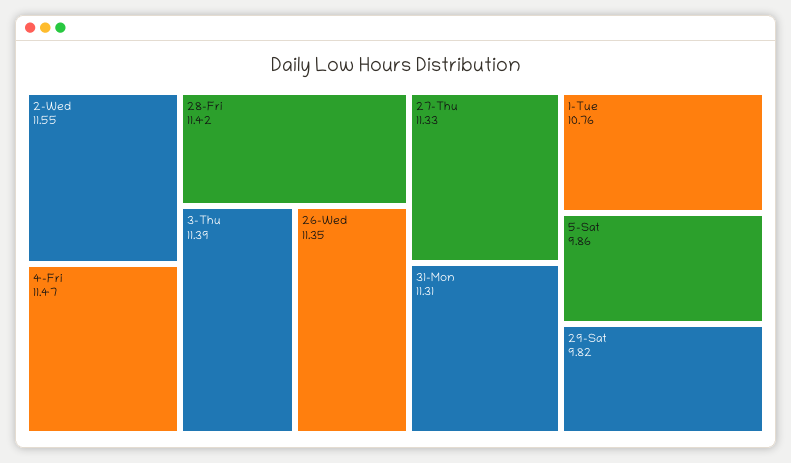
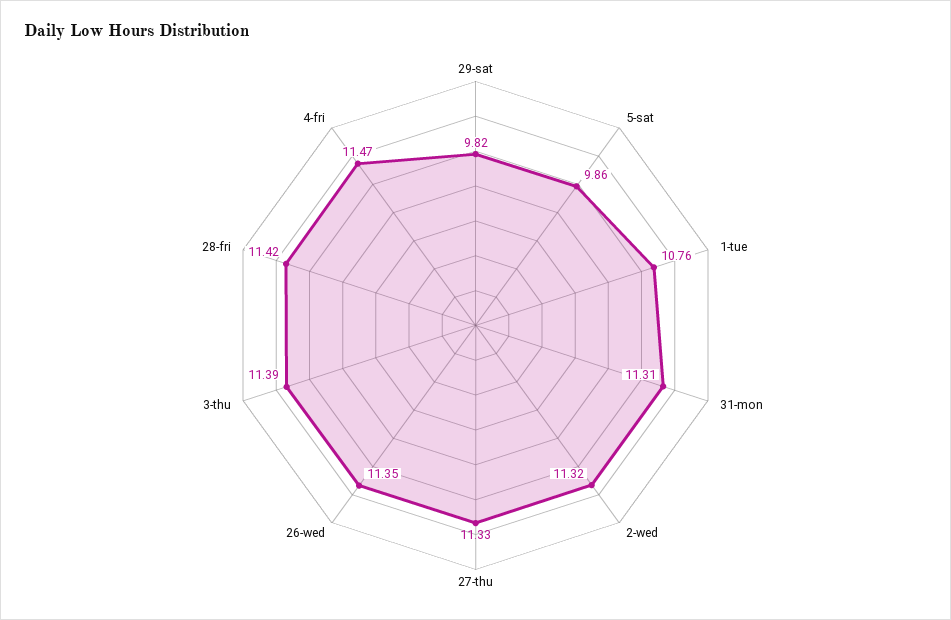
  {
-   "2-Wed": 11.55,
+   "2-Wed": 11.32,
    "4-Fri": 11.47,
    "28-Fri": 11.42,
    "3-Thu": 11.39,
    "26-Wed": 11.35,
    "27-Thu": 11.33,
    "31-Mon": 11.31,
    "1-Tue": 10.76,
    "5-Sat": 9.86,
    "29-Sat": 9.82
  }

